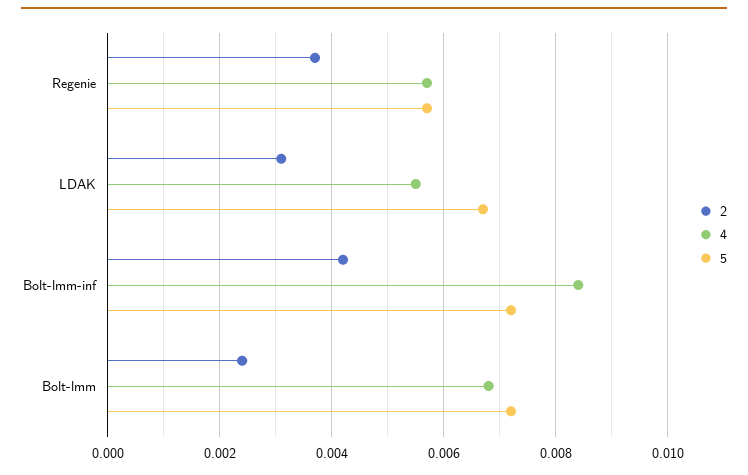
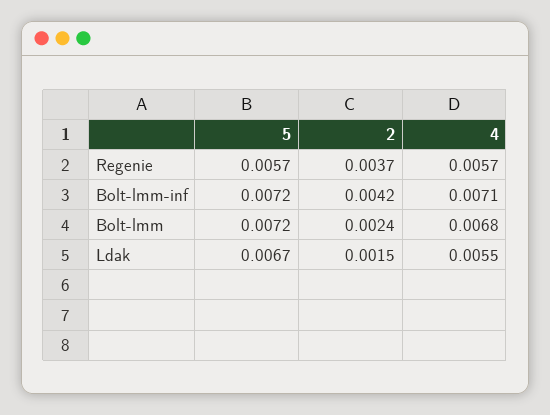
  {
    "2": {
      "Regenie": 0.0037,
-     "LDAK": 0.003,
+     "LDAK": 0.0015,
      "Bolt-lmm-inf": 0.0042,
      "Bolt-lmm": 0.0024
    },
    "4": {
      "Regenie": 0.0057,
      "LDAK": 0.0055,
-     "Bolt-lmm-inf": 0.0085,
+     "Bolt-lmm-inf": 0.0071,
      "Bolt-lmm": 0.0068
    },
    "5": {
      "Regenie": 0.0057,
      "LDAK": 0.0067,
      "Bolt-lmm-inf": 0.0072,
      "Bolt-lmm": 0.0072
    }
  }

